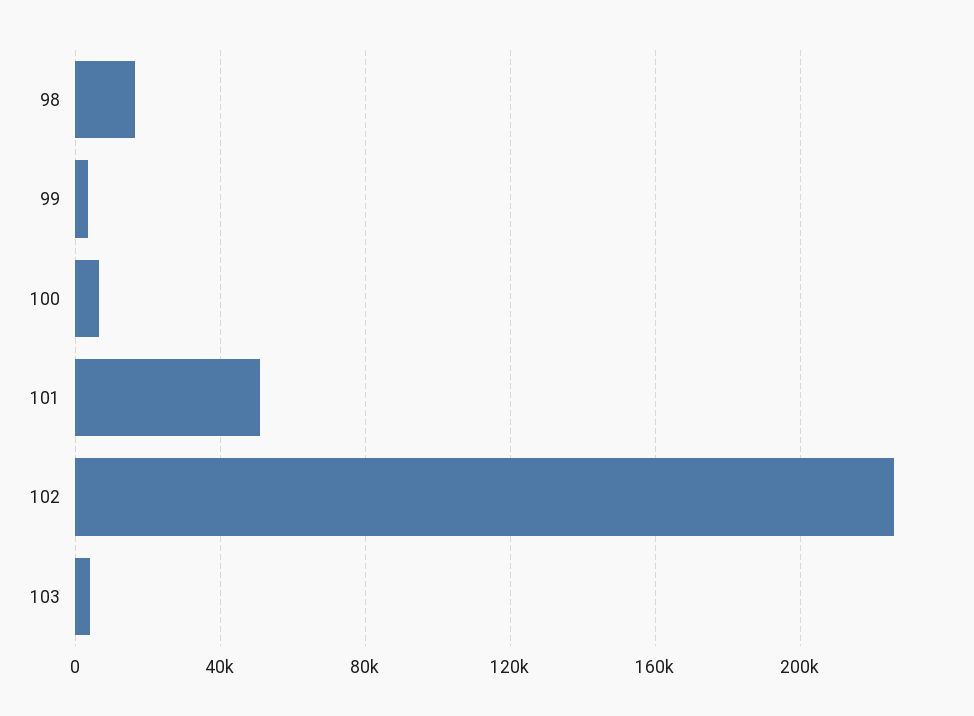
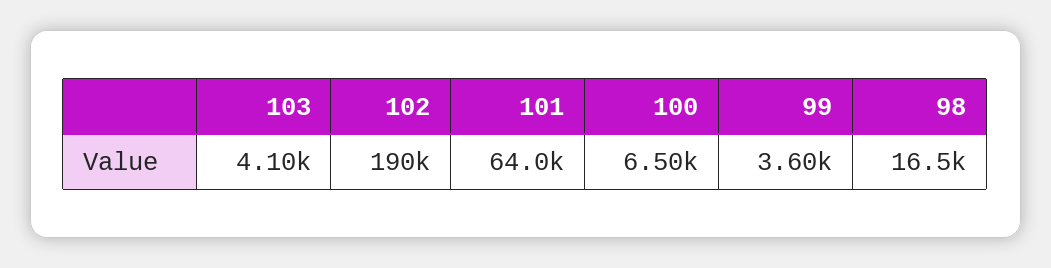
  {
    "98": 16500,
    "99": 3600,
    "100": 6500,
-   "101": 50000,
+   "101": 64000,
-   "102": 225000,
+   "102": 190000,
    "103": 4100
  }

